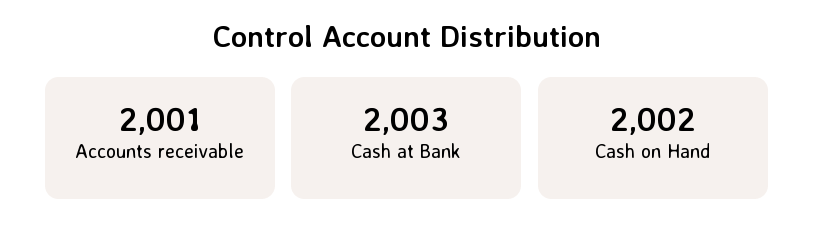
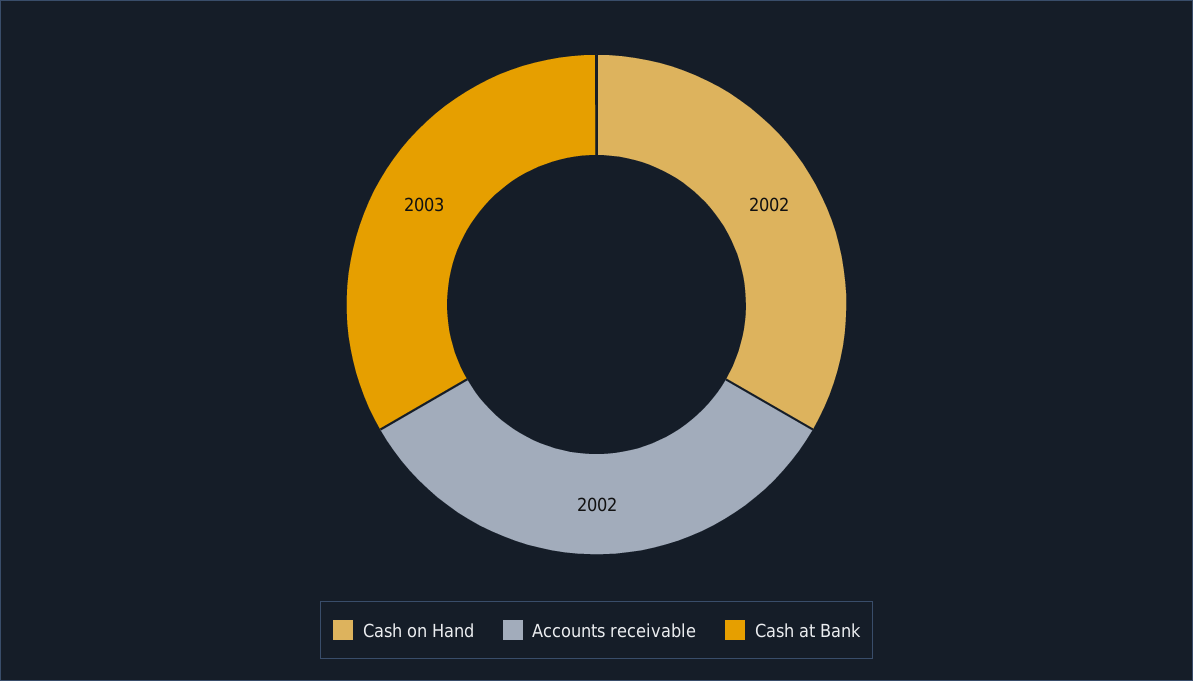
  {
-   "Accounts receivable": 2001,
+   "Accounts receivable": 2002,
    "Cash at Bank": 2003,
    "Cash on Hand": 2002
  }

